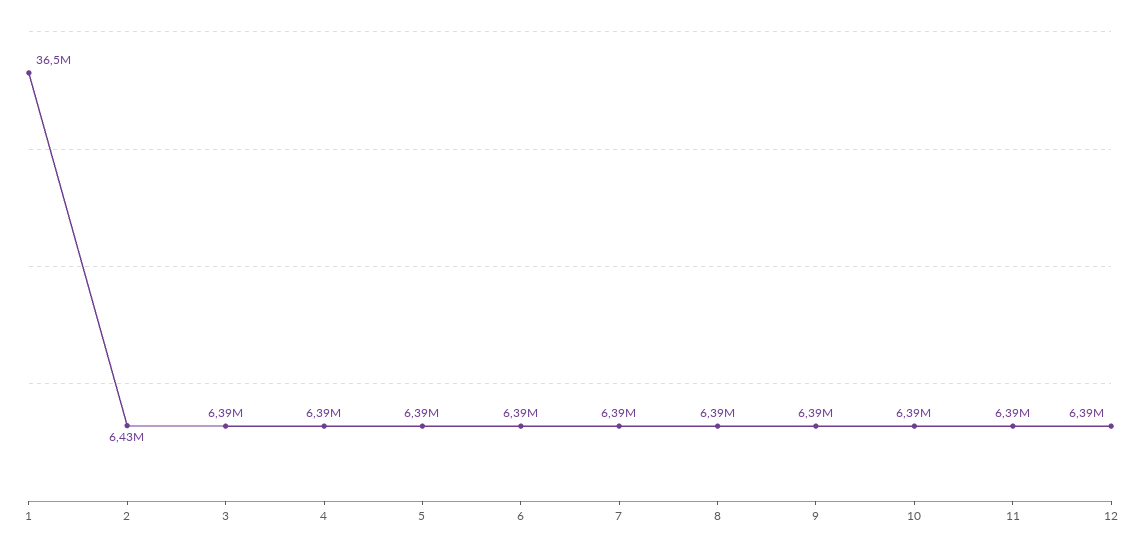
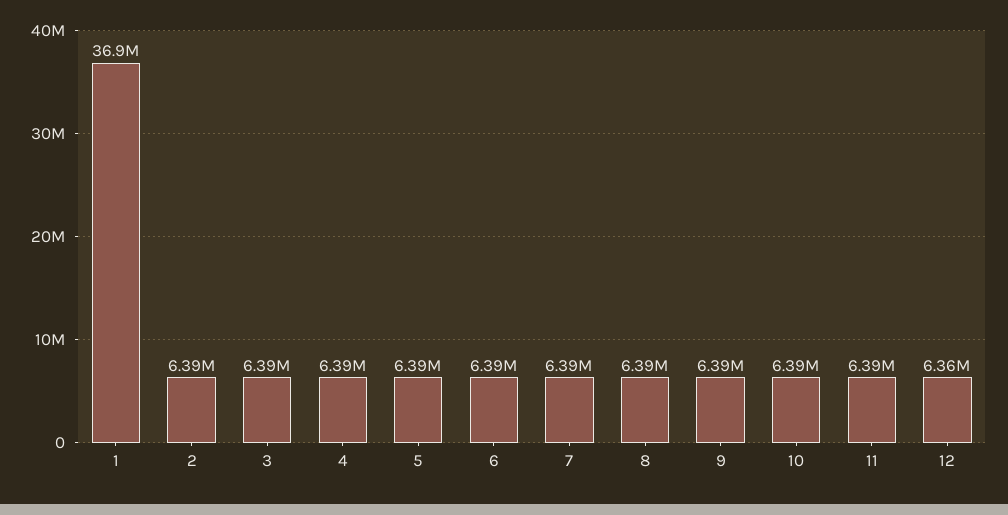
  {
-   "1": 36500000,
+   "1": 36900000,
-   "2": 6430000,
+   "2": 6390000,
    "3": 6390000,
    "4": 6390000,
    "5": 6390000,
    "6": 6390000,
    "7": 6390000,
    "8": 6390000,
    "9": 6390000,
    "10": 6390000,
    "11": 6390000,
-   "12": 6390000
+   "12": 6360000
  }

